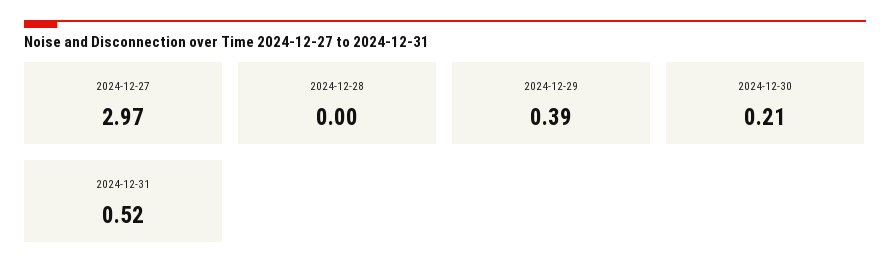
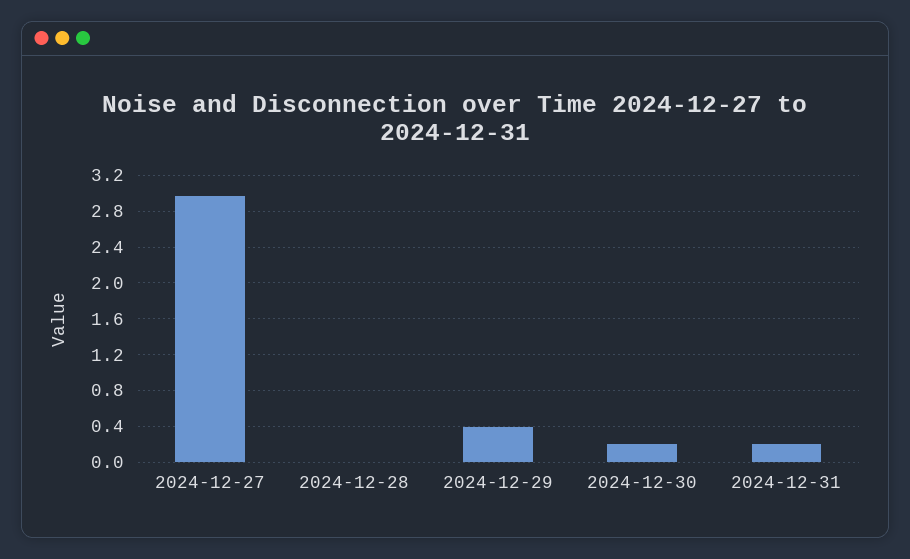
  {
    "2024-12-27": 2.97,
    "2024-12-28": 0,
    "2024-12-29": 0.39,
    "2024-12-30": 0.21,
-   "2024-12-31": 0.52
+   "2024-12-31": 0.2
  }

